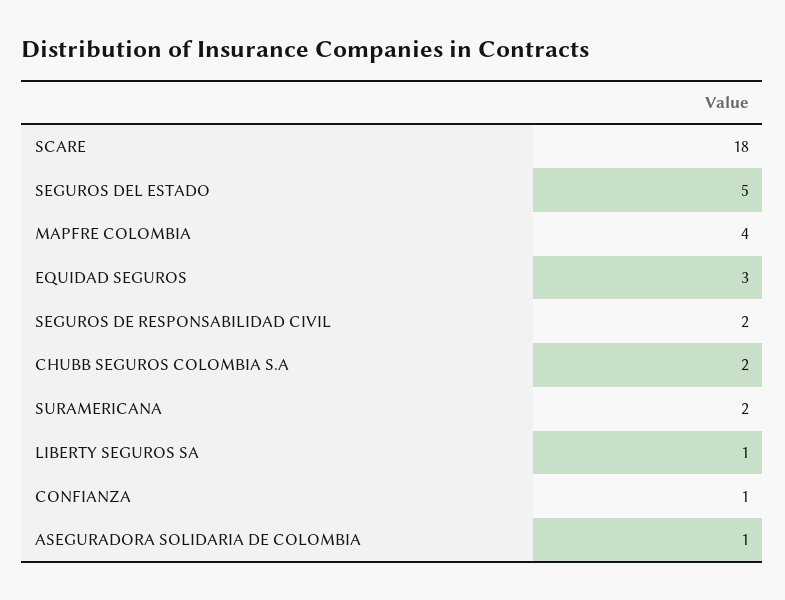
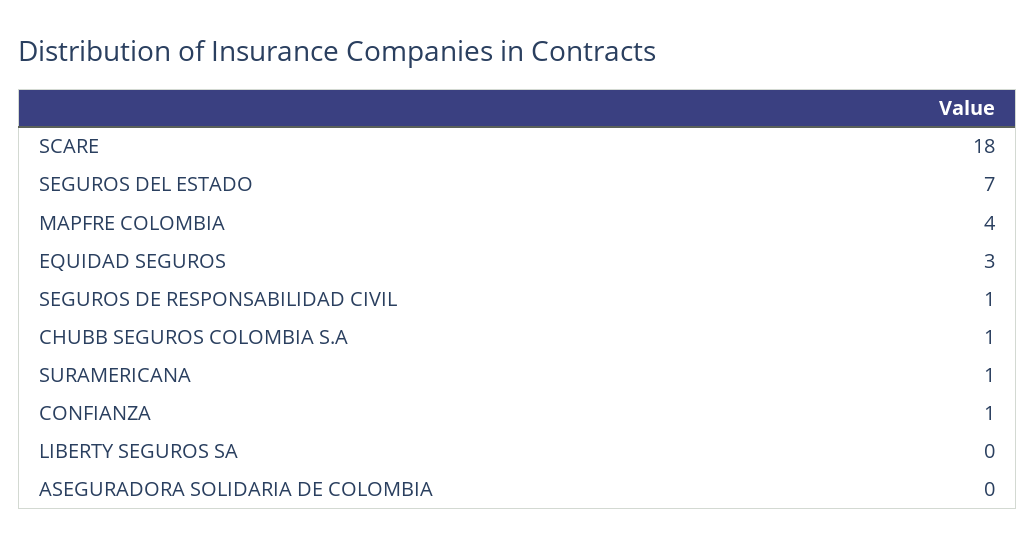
  {
    "SCARE": 18,
-   "SEGUROS DEL ESTADO": 5,
+   "SEGUROS DEL ESTADO": 7,
    "MAPFRE COLOMBIA": 4,
    "EQUIDAD SEGUROS": 3,
-   "SEGUROS DE RESPONSABILIDAD CIVIL": 2,
+   "SEGUROS DE RESPONSABILIDAD CIVIL": 1,
-   "CHUBB SEGUROS COLOMBIA S.A": 2,
+   "CHUBB SEGUROS COLOMBIA S.A": 1,
-   "SURAMERICANA": 2,
+   "SURAMERICANA": 1,
-   "LIBERTY SEGUROS SA": 1,
+   "LIBERTY SEGUROS SA": 0,
    "CONFIANZA": 1,
-   "ASEGURADORA SOLIDARIA DE COLOMBIA": 1
+   "ASEGURADORA SOLIDARIA DE COLOMBIA": 0
  }

